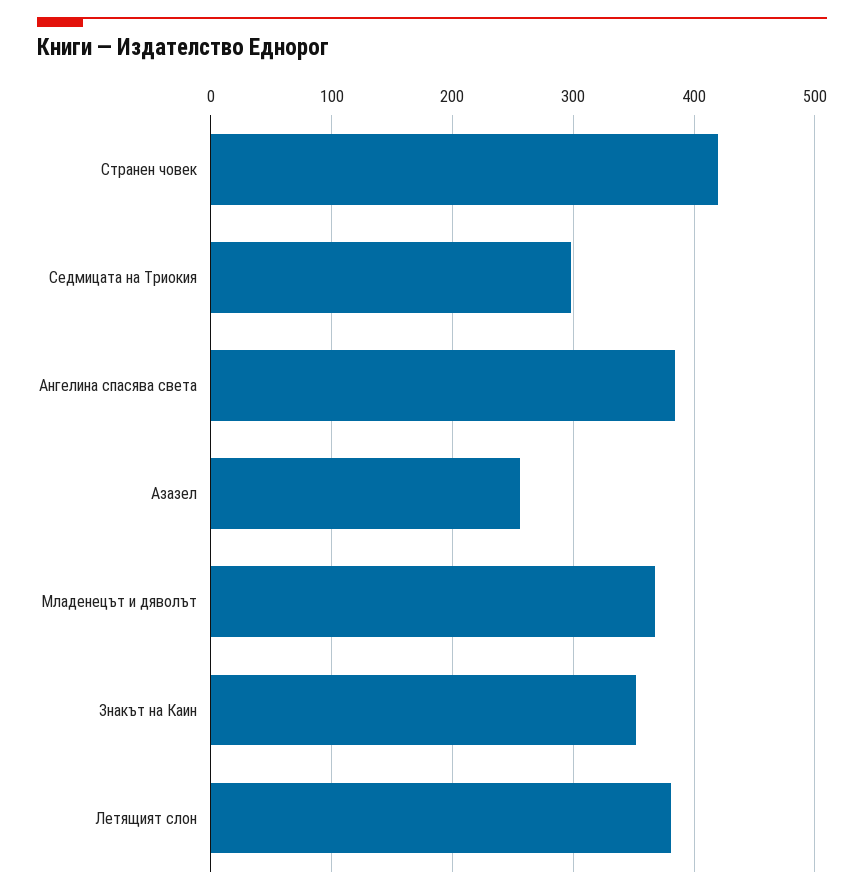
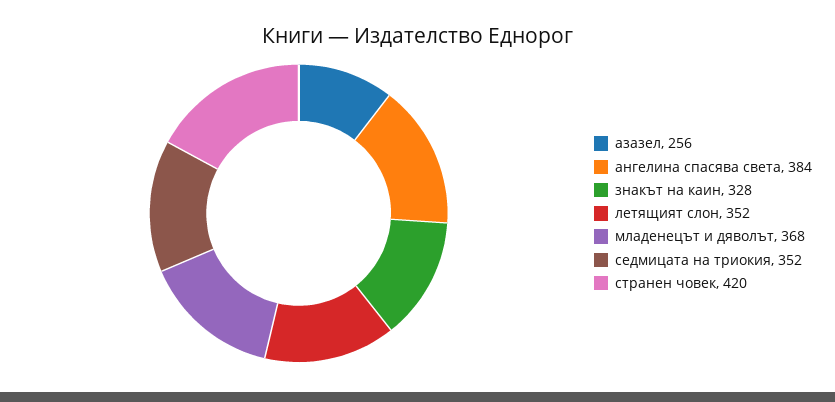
  {
    "Странен човек": 420,
-   "Седмицата на Триокия": 300,
+   "Седмицата на Триокия": 352,
    "Ангелина спасява света": 384,
    "Азазел": 256,
    "Младенецът и дяволът": 368,
-   "Знакът на Каин": 350,
+   "Знакът на Каин": 328,
-   "Летящият слон": 380
+   "Летящият слон": 352
  }

